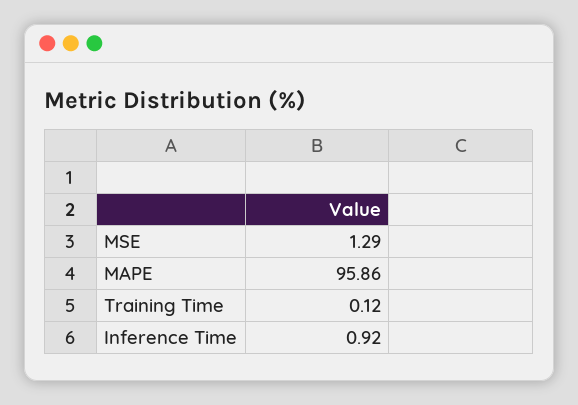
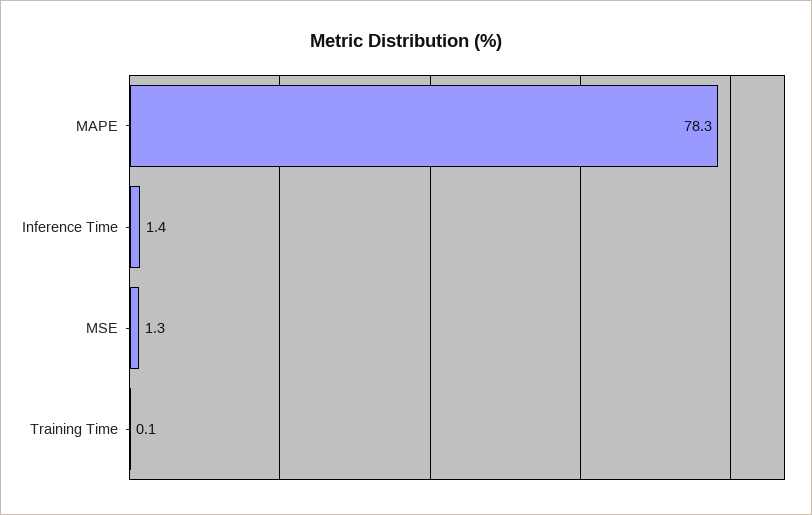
  {
    "MSE": 1.29,
-   "MAPE": 95.86,
+   "MAPE": 78.3,
    "Training Time": 0.12,
-   "Inference Time": 0.92
+   "Inference Time": 1.4
  }

